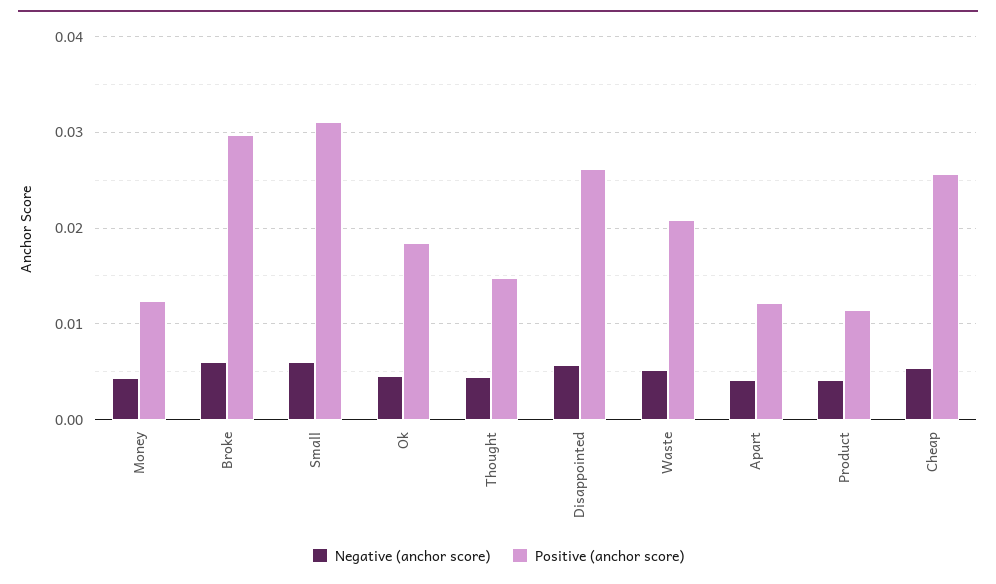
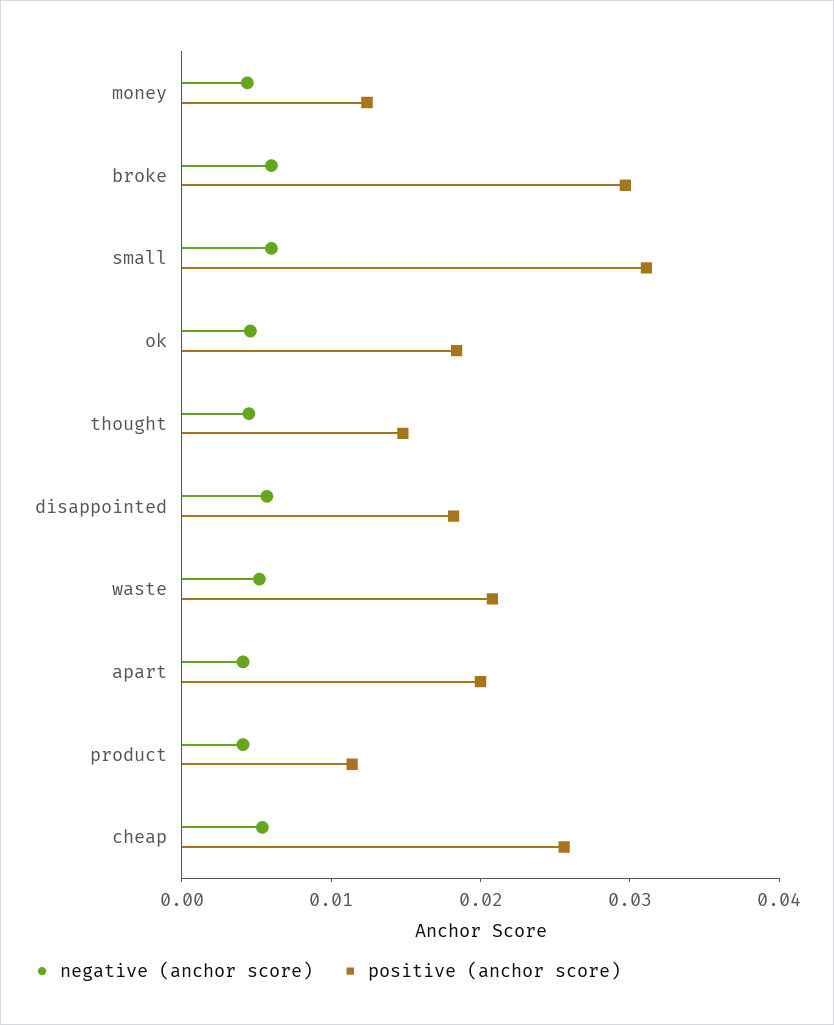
  {
    "Negative (anchor score)": {
      "Money": 0.004,
      "Broke": 0.006,
      "Small": 0.006,
      "Ok": 0.005,
      "Thought": 0.005,
      "Disappointed": 0.006,
      "Waste": 0.005,
      "Apart": 0.004,
      "Product": 0.004,
      "Cheap": 0.005
    },
    "Positive (anchor score)": {
      "Money": 0.012,
      "Broke": 0.03,
      "Small": 0.031,
      "Ok": 0.018,
      "Thought": 0.015,
-     "Disappointed": 0.026,
+     "Disappointed": 0.018,
      "Waste": 0.021,
-     "Apart": 0.012,
+     "Apart": 0.02,
      "Product": 0.011,
      "Cheap": 0.026
    }
  }

